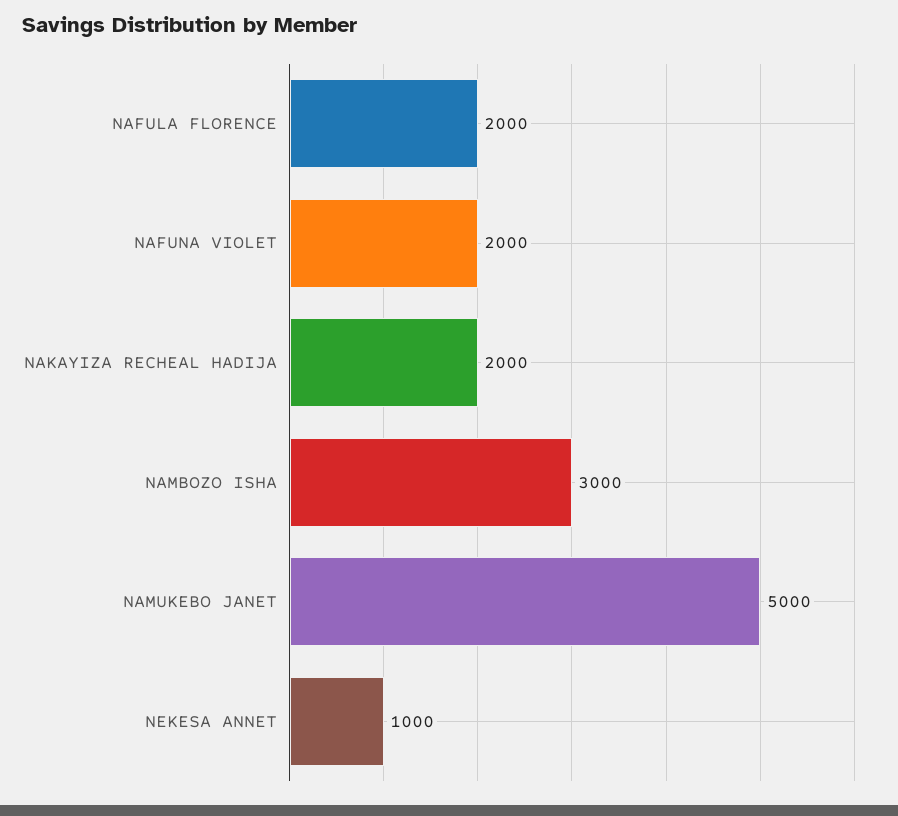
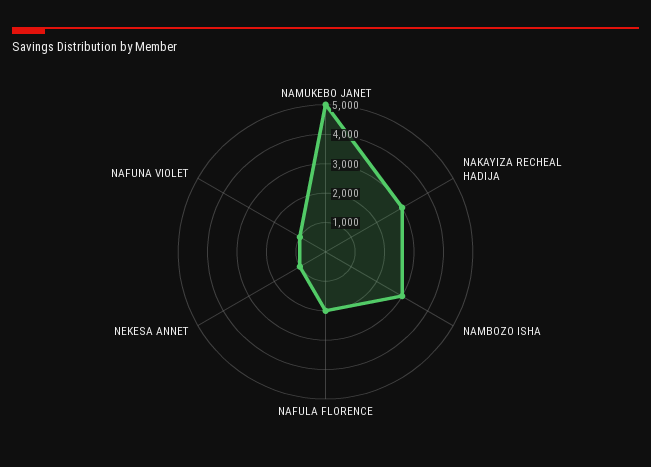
  {
    "NAFULA FLORENCE": 2000,
-   "NAFUNA VIOLET": 2000,
+   "NAFUNA VIOLET": 1000,
-   "NAKAYIZA RECHEAL HADIJA": 2000,
+   "NAKAYIZA RECHEAL HADIJA": 3000,
    "NAMBOZO ISHA": 3000,
    "NAMUKEBO JANET": 5000,
    "NEKESA ANNET": 1000
  }

